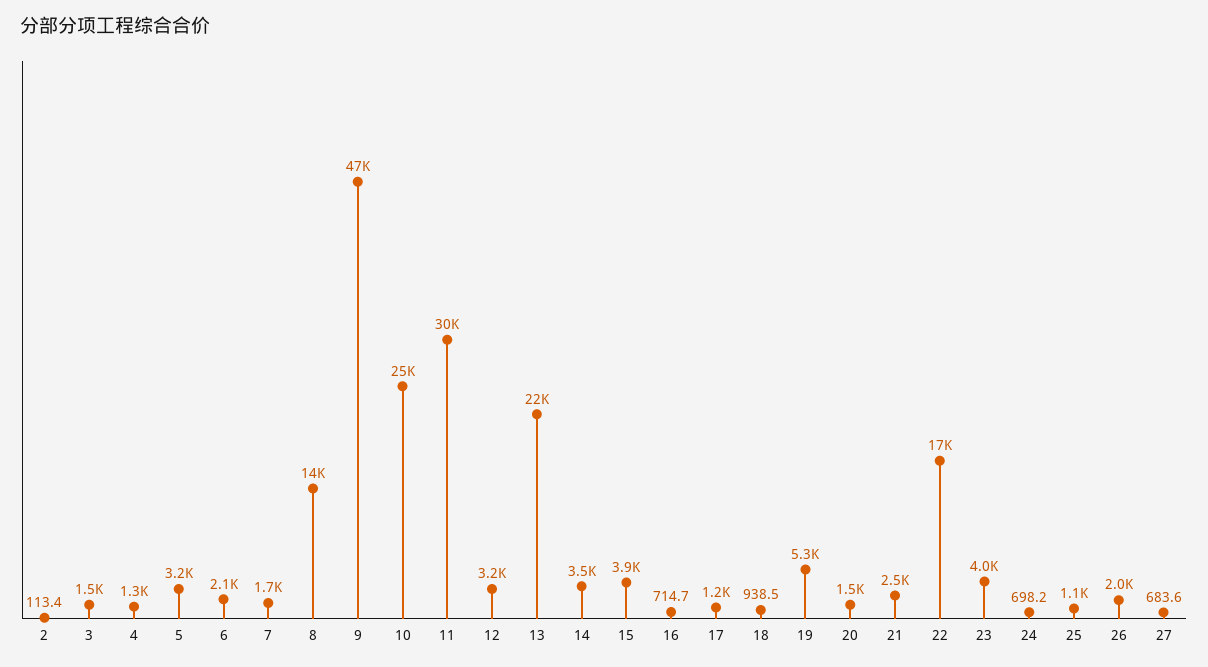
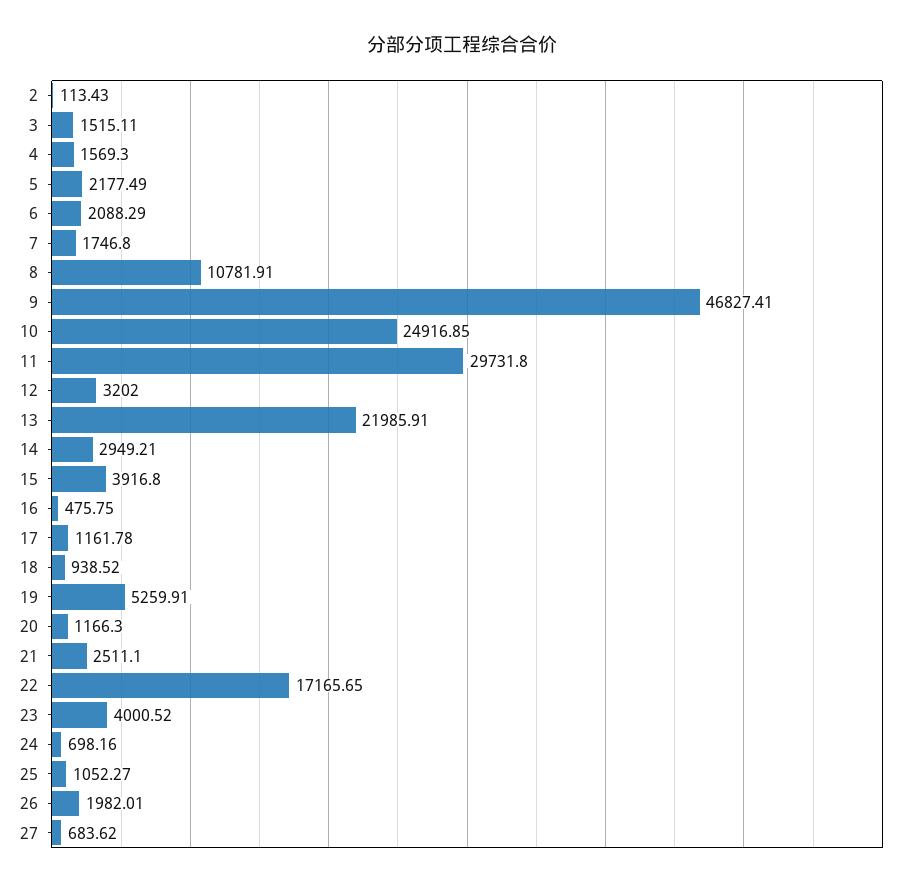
  {
    "2": 113.43,
    "3": 1515.11,
-   "4": 1300,
+   "4": 1569.3,
-   "5": 3200,
+   "5": 2177.49,
    "6": 2088.29,
    "7": 1746.8,
-   "8": 14000,
+   "8": 10781.91,
    "9": 46827.41,
    "10": 24916.85,
    "11": 29731.8,
    "12": 3202,
    "13": 21985.91,
-   "14": 3500,
+   "14": 2949.21,
    "15": 3916.8,
-   "16": 714.7,
+   "16": 475.75,
    "17": 1161.78,
    "18": 938.52,
    "19": 5259.91,
-   "20": 1500,
+   "20": 1166.3,
    "21": 2511.1,
    "22": 17165.65,
    "23": 4000.52,
    "24": 698.16,
    "25": 1052.27,
    "26": 1982.01,
    "27": 683.62
  }

